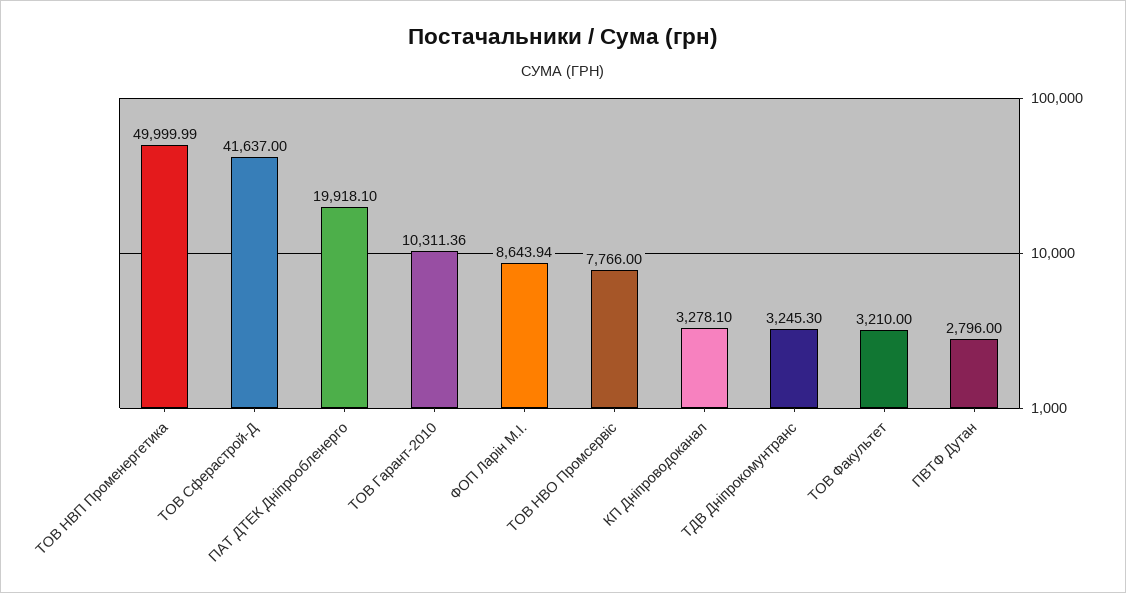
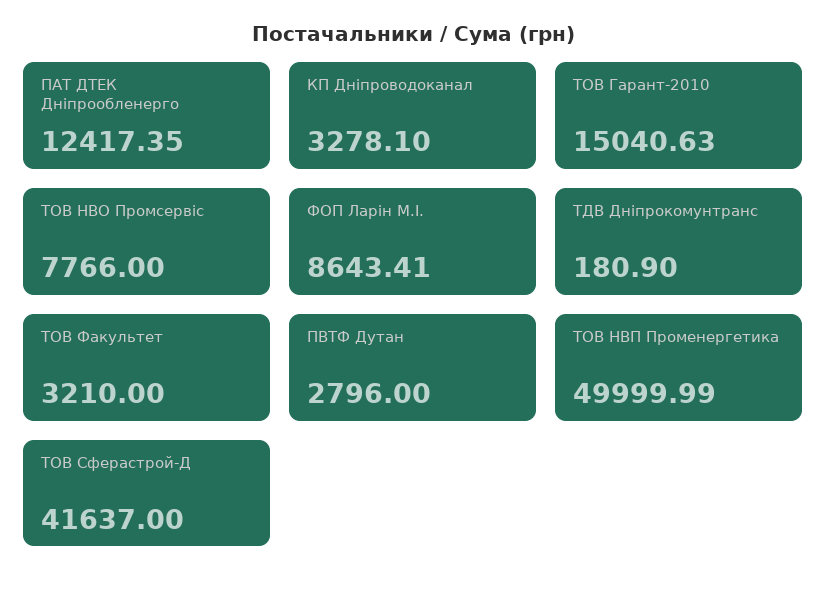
  {
    "ТОВ НВП Променергетика": 49999.99,
    "ТОВ Сферастрой-Д": 41637,
-   "ПАТ ДТЕК Дніпрообленерго": 19918.1,
+   "ПАТ ДТЕК Дніпрообленерго": 12417.35,
-   "ТОВ Гарант-2010": 10311.36,
+   "ТОВ Гарант-2010": 15040.63,
-   "ФОП Ларін М.І.": 8643.94,
+   "ФОП Ларін М.І.": 8643.41,
    "ТОВ НВО Промсервіс": 7766,
    "КП Дніпроводоканал": 3278.1,
-   "ТДВ Дніпрокомунтранс": 3245.3,
+   "ТДВ Дніпрокомунтранс": 180.9,
    "ТОВ Факультет": 3210,
    "ПВТФ Дутан": 2796
  }

